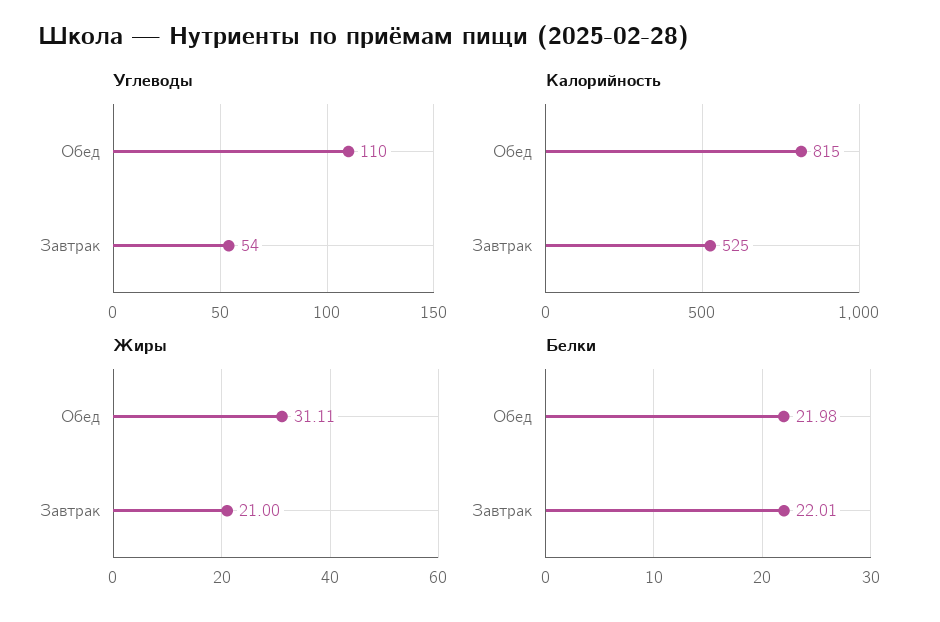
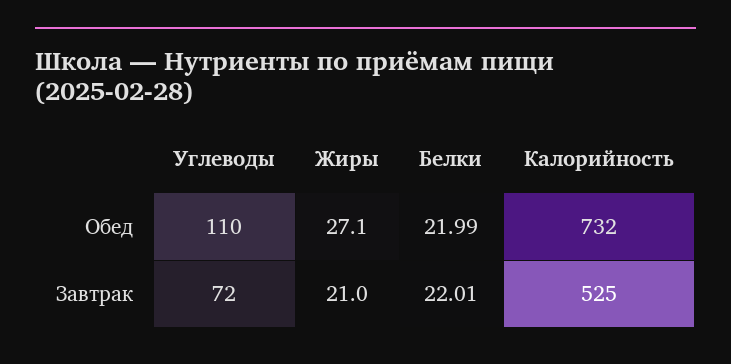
  {
    "Углеводы": {
      "Обед": 110,
-     "Завтрак": 54
+     "Завтрак": 72
    },
    "Калорийность": {
-     "Обед": 815,
+     "Обед": 732,
      "Завтрак": 525
    },
    "Жиры": {
-     "Обед": 31.11,
+     "Обед": 27.1,
      "Завтрак": 21
    },
    "Белки": {
-     "Обед": 21.98,
+     "Обед": 21.99,
      "Завтрак": 22.01
    }
  }

